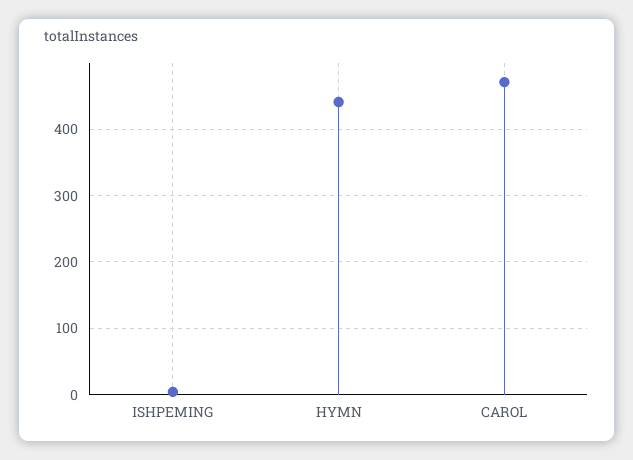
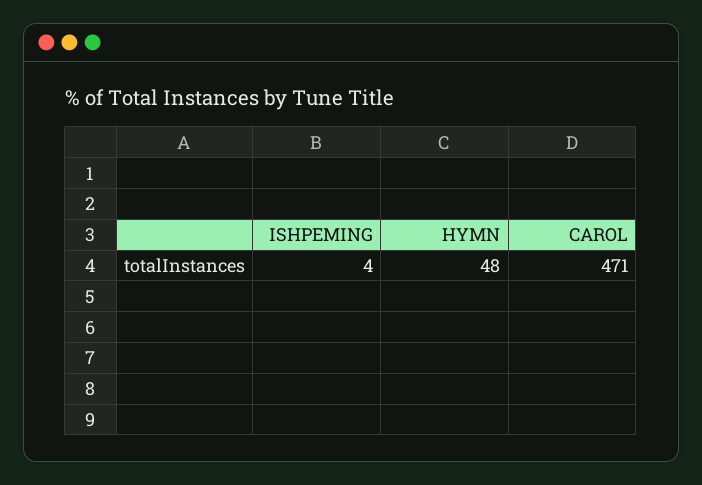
  {
    "ISHPEMING": 4,
-   "HYMN": 440,
+   "HYMN": 48,
    "CAROL": 471
  }

